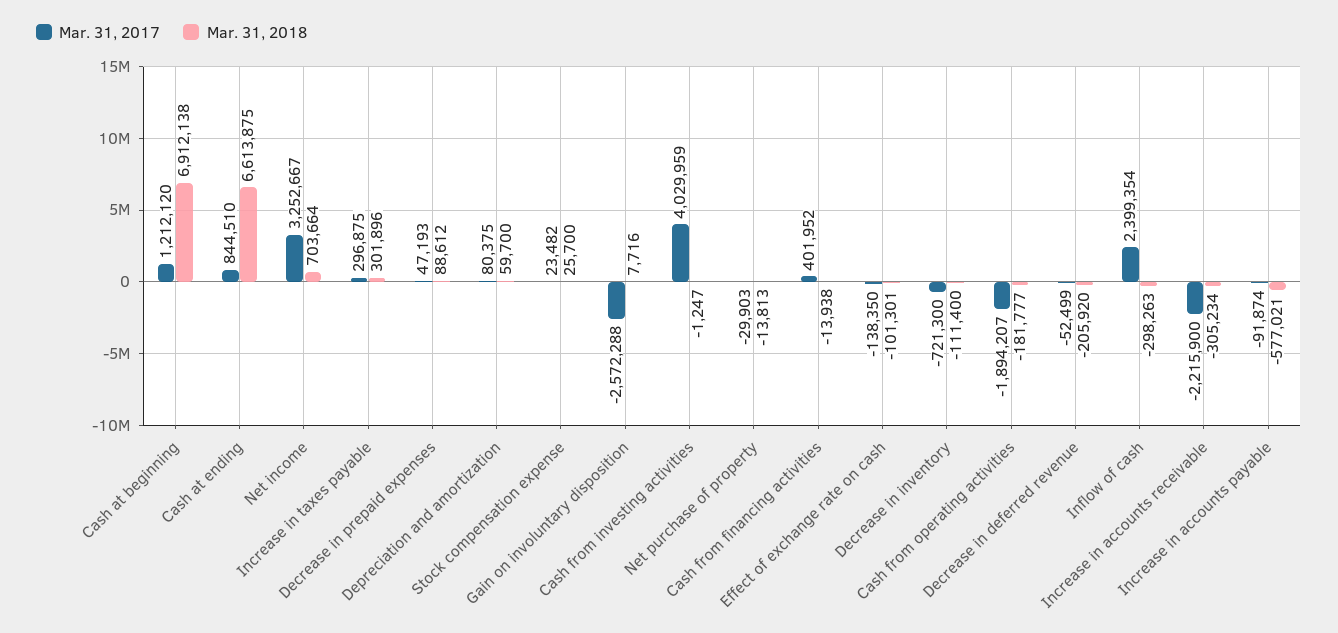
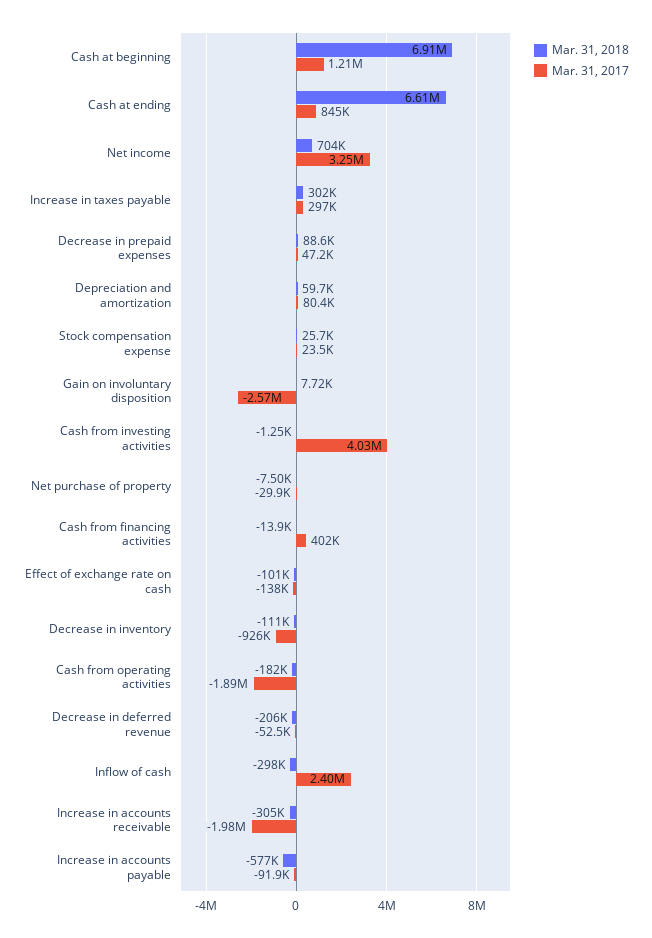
  {
    "Mar. 31, 2017": {
      "Cash at beginning": 1212120,
      "Cash at ending": 844510,
      "Net income": 3252667,
      "Increase in taxes payable": 296875,
      "Decrease in prepaid expenses": 47193,
      "Depreciation and amortization": 80375,
      "Stock compensation expense": 23482,
      "Gain on involuntary disposition": -2572288,
      "Cash from investing activities": 4029959,
      "Net purchase of property": -29903,
      "Cash from financing activities": 401952,
      "Effect of exchange rate on cash": -138350,
-     "Decrease in inventory": -721300,
+     "Decrease in inventory": -926000,
      "Cash from operating activities": -1894207,
      "Decrease in deferred revenue": -52499,
      "Inflow of cash": 2399354,
-     "Increase in accounts receivable": -2215900,
+     "Increase in accounts receivable": -1980000,
      "Increase in accounts payable": -91874
    },
    "Mar. 31, 2018": {
      "Cash at beginning": 6912138,
      "Cash at ending": 6613875,
      "Net income": 703664,
      "Increase in taxes payable": 301896,
      "Decrease in prepaid expenses": 88612,
      "Depreciation and amortization": 59700,
      "Stock compensation expense": 25700,
      "Gain on involuntary disposition": 7716,
      "Cash from investing activities": -1247,
-     "Net purchase of property": -13813,
+     "Net purchase of property": -7500,
      "Cash from financing activities": -13938,
      "Effect of exchange rate on cash": -101301,
      "Decrease in inventory": -111400,
      "Cash from operating activities": -181777,
      "Decrease in deferred revenue": -205920,
      "Inflow of cash": -298263,
      "Increase in accounts receivable": -305234,
      "Increase in accounts payable": -577021
    }
  }

